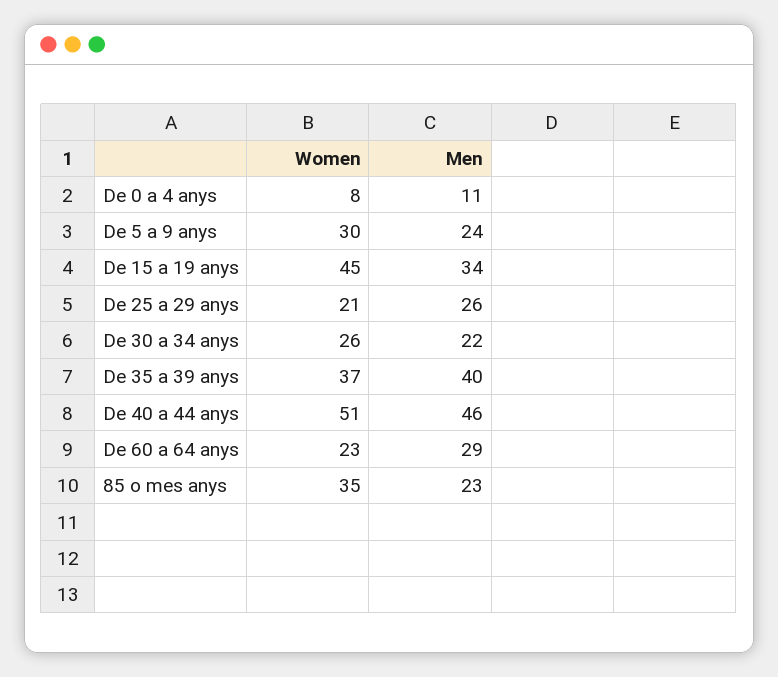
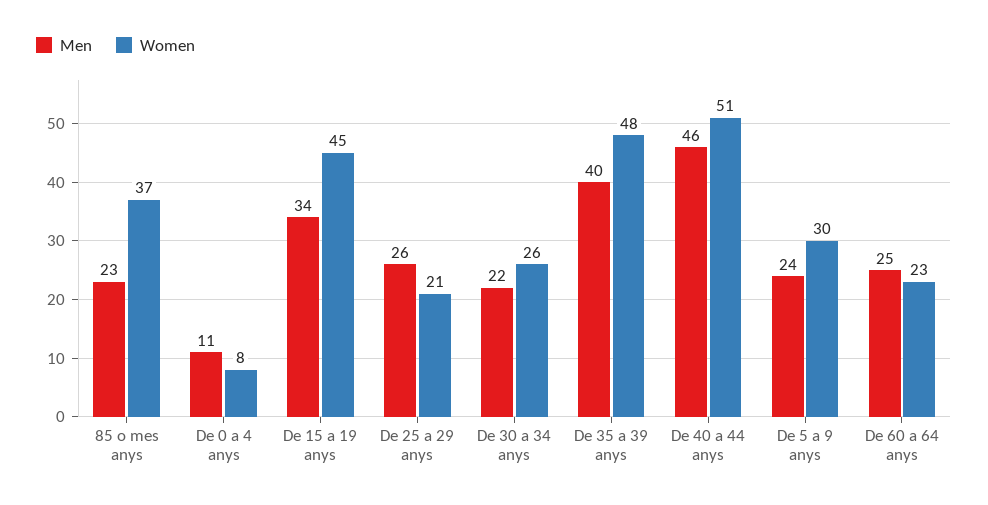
  {
    "Women": {
      "De 0 a 4 anys": 8,
      "De 5 a 9 anys": 30,
      "De 15 a 19 anys": 45,
      "De 25 a 29 anys": 21,
      "De 30 a 34 anys": 26,
-     "De 35 a 39 anys": 37,
+     "De 35 a 39 anys": 48,
      "De 40 a 44 anys": 51,
      "De 60 a 64 anys": 23,
-     "85 o mes anys": 35
+     "85 o mes anys": 37
    },
    "Men": {
      "De 0 a 4 anys": 11,
      "De 5 a 9 anys": 24,
      "De 15 a 19 anys": 34,
      "De 25 a 29 anys": 26,
      "De 30 a 34 anys": 22,
      "De 35 a 39 anys": 40,
      "De 40 a 44 anys": 46,
-     "De 60 a 64 anys": 29,
+     "De 60 a 64 anys": 25,
      "85 o mes anys": 23
    }
  }

